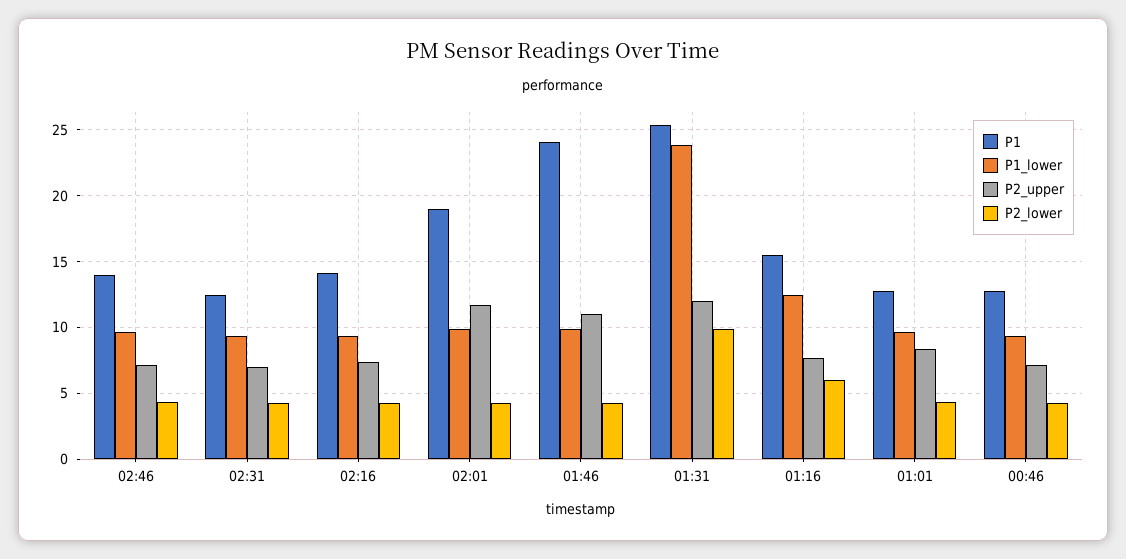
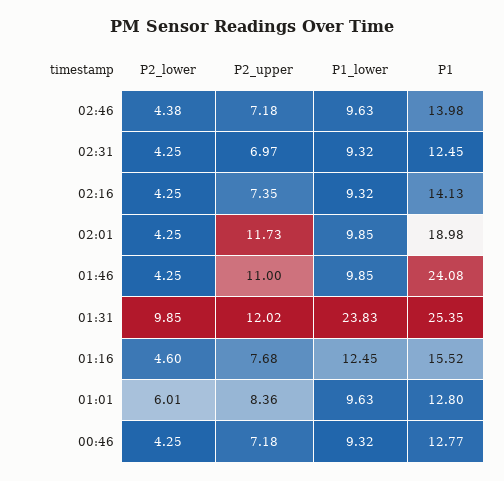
  {
    "P1": {
      "02:46": 13.98,
      "02:31": 12.45,
      "02:16": 14.13,
      "02:01": 18.98,
      "01:46": 24.08,
      "01:31": 25.35,
      "01:16": 15.52,
      "01:01": 12.8,
      "00:46": 12.77
    },
    "P1_lower": {
      "02:46": 9.63,
      "02:31": 9.32,
      "02:16": 9.32,
      "02:01": 9.85,
      "01:46": 9.85,
      "01:31": 23.83,
      "01:16": 12.45,
      "01:01": 9.63,
      "00:46": 9.32
    },
    "P2_upper": {
      "02:46": 7.18,
      "02:31": 6.97,
      "02:16": 7.35,
      "02:01": 11.73,
      "01:46": 11,
      "01:31": 12.02,
      "01:16": 7.68,
      "01:01": 8.36,
      "00:46": 7.18
    },
    "P2_lower": {
      "02:46": 4.38,
      "02:31": 4.25,
      "02:16": 4.25,
      "02:01": 4.25,
      "01:46": 4.25,
      "01:31": 9.85,
-     "01:16": 6,
+     "01:16": 4.6,
-     "01:01": 4.5,
+     "01:01": 6.01,
      "00:46": 4.25
    }
  }

